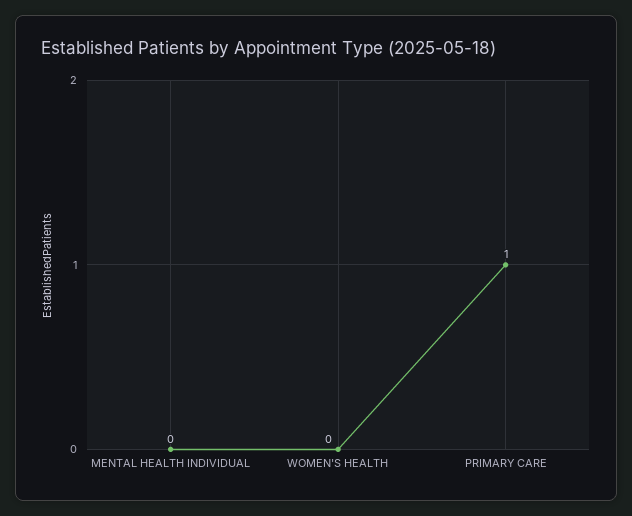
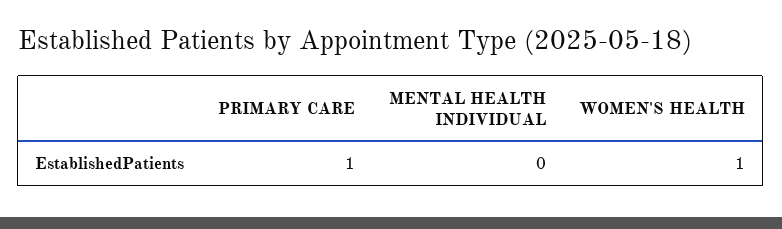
  {
    "MENTAL HEALTH INDIVIDUAL": 0,
-   "WOMEN'S HEALTH": 0,
+   "WOMEN'S HEALTH": 1,
    "PRIMARY CARE": 1
  }

